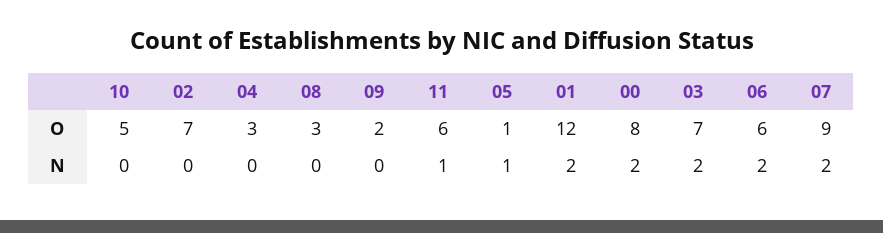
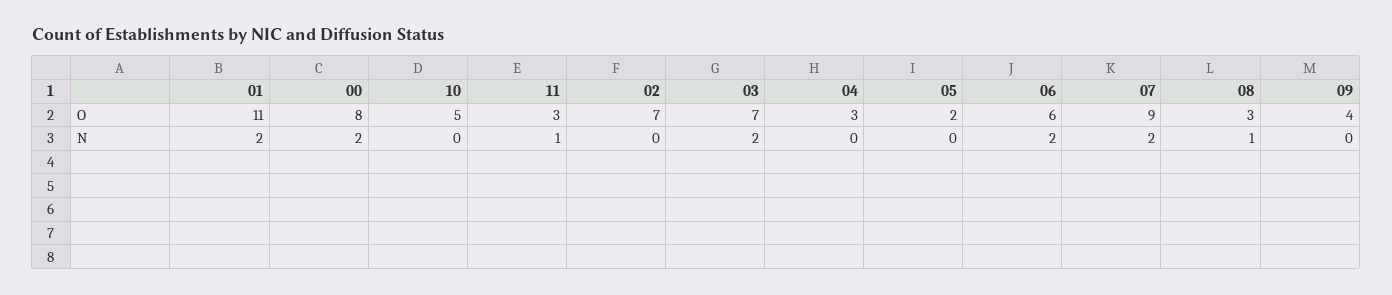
  {
    "10": {
      "O": 5,
      "N": 0
    },
    "02": {
      "O": 7,
      "N": 0
    },
    "04": {
      "O": 3,
      "N": 0
    },
    "08": {
      "O": 3,
-     "N": 0
+     "N": 1
    },
    "09": {
-     "O": 2,
+     "O": 4,
      "N": 0
    },
    "11": {
-     "O": 6,
+     "O": 3,
      "N": 1
    },
    "05": {
-     "O": 1,
+     "O": 2,
-     "N": 1
+     "N": 0
    },
    "01": {
-     "O": 12,
+     "O": 11,
      "N": 2
    },
    "00": {
      "O": 8,
      "N": 2
    },
    "03": {
      "O": 7,
      "N": 2
    },
    "06": {
      "O": 6,
      "N": 2
    },
    "07": {
      "O": 9,
      "N": 2
    }
  }

